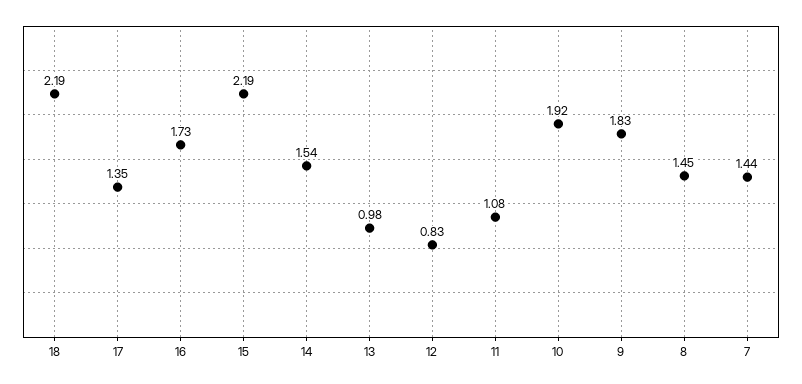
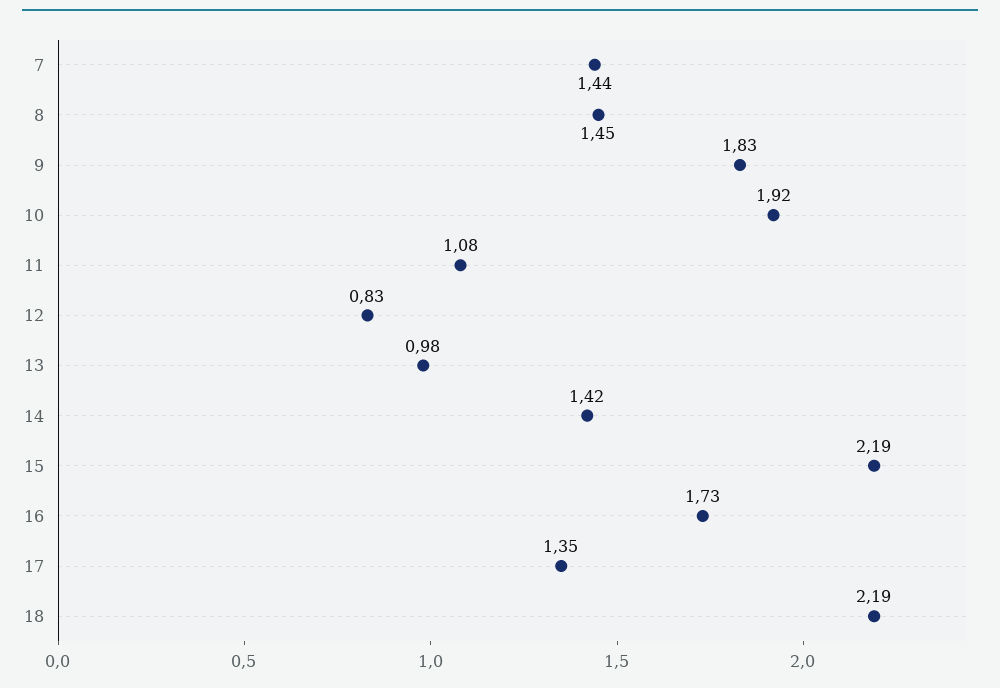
  {
    "18": 2.19,
    "17": 1.35,
    "16": 1.73,
    "15": 2.19,
-   "14": 1.54,
+   "14": 1.42,
    "13": 0.98,
    "12": 0.83,
    "11": 1.08,
    "10": 1.92,
    "9": 1.83,
    "8": 1.45,
    "7": 1.44
  }

